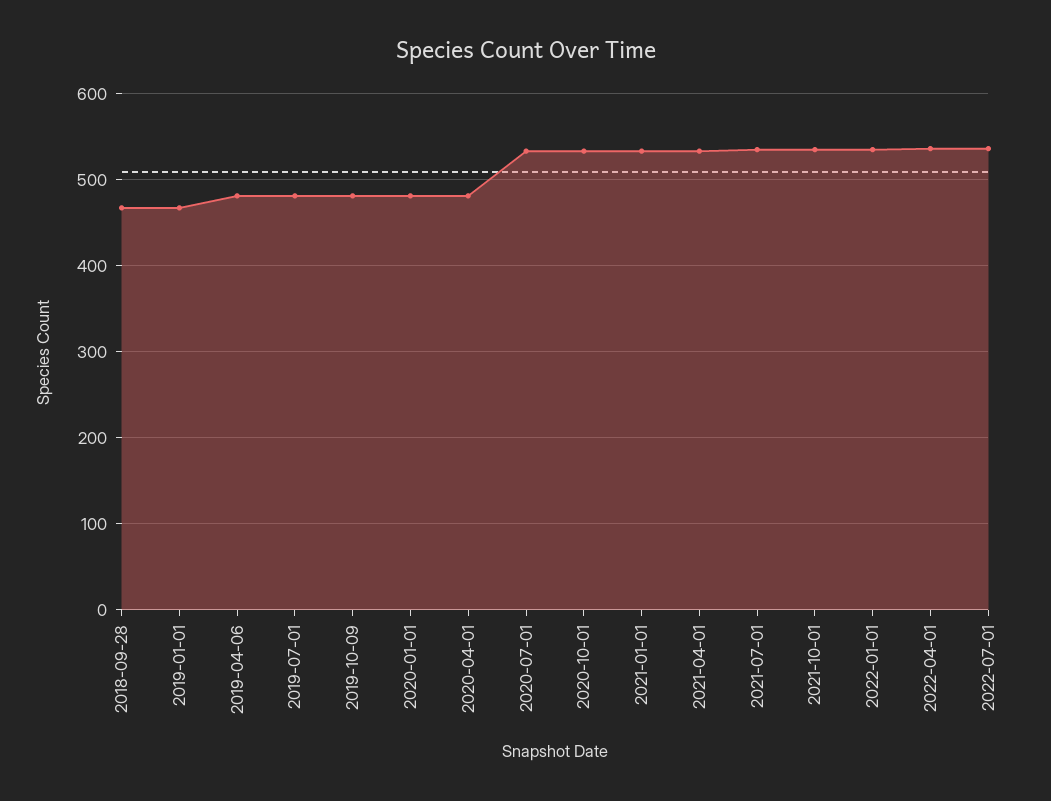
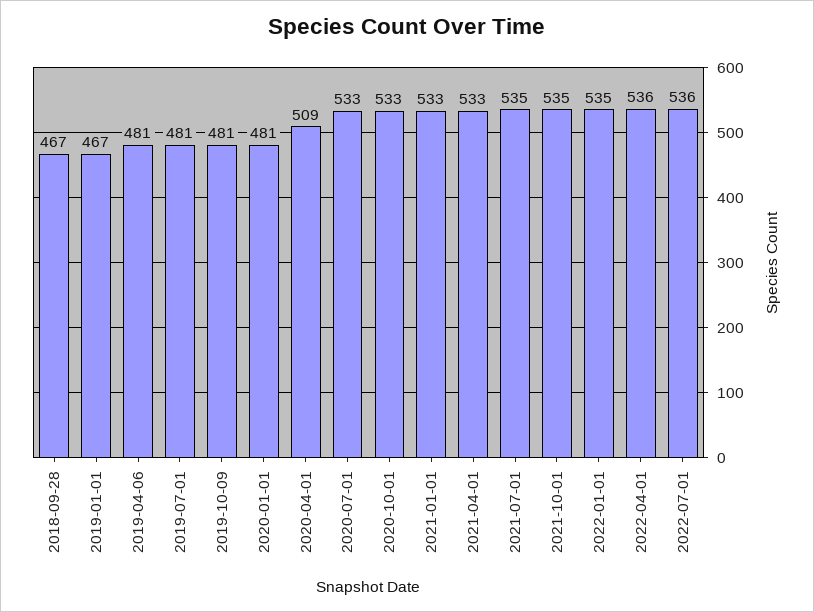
  {
    "2018-09-28": 467,
    "2019-01-01": 467,
    "2019-04-06": 481,
    "2019-07-01": 481,
    "2019-10-09": 481,
    "2020-01-01": 481,
-   "2020-04-01": 480,
+   "2020-04-01": 509,
    "2020-07-01": 533,
    "2020-10-01": 533,
    "2021-01-01": 533,
    "2021-04-01": 533,
    "2021-07-01": 535,
    "2021-10-01": 535,
    "2022-01-01": 535,
    "2022-04-01": 536,
    "2022-07-01": 536
  }

